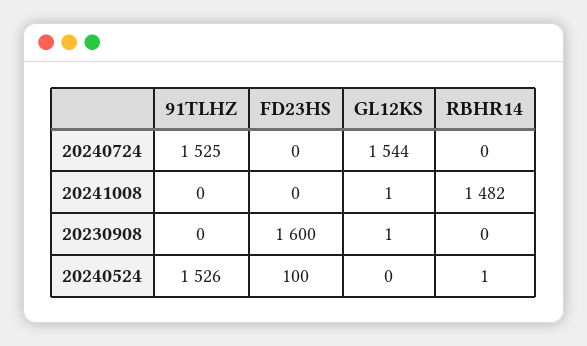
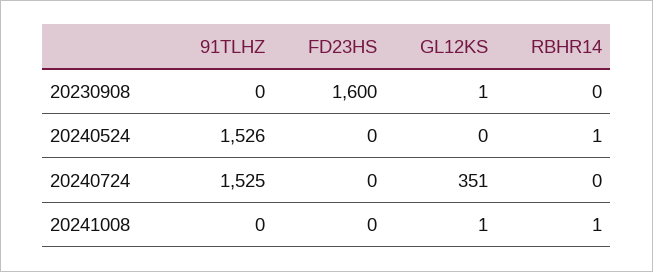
  {
    "91TLHZ": {
      "20240724": 1525,
      "20241008": 0,
      "20230908": 0,
      "20240524": 1526
    },
    "FD23HS": {
      "20240724": 0,
      "20241008": 0,
      "20230908": 1600,
-     "20240524": 100
+     "20240524": 0
    },
    "GL12KS": {
-     "20240724": 1544,
+     "20240724": 351,
      "20241008": 1,
      "20230908": 1,
      "20240524": 0
    },
    "RBHR14": {
      "20240724": 0,
-     "20241008": 1482,
+     "20241008": 1,
      "20230908": 0,
      "20240524": 1
    }
  }

